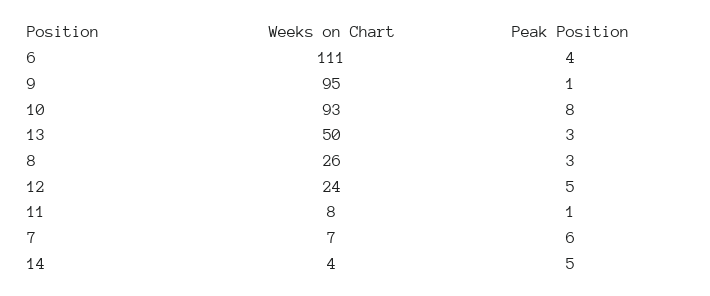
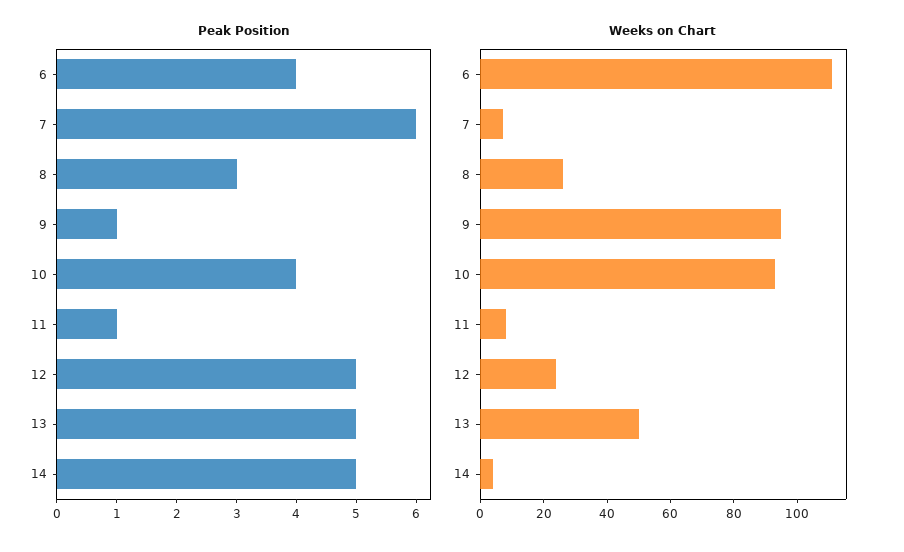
  {
    "Weeks on Chart": {
      "6": 111,
      "9": 95,
      "10": 93,
      "13": 50,
      "8": 26,
      "12": 24,
      "11": 8,
      "7": 7,
      "14": 4
    },
    "Peak Position": {
      "6": 4,
      "9": 1,
-     "10": 8,
+     "10": 4,
-     "13": 3,
+     "13": 5,
      "8": 3,
      "12": 5,
      "11": 1,
      "7": 6,
      "14": 5
    }
  }

